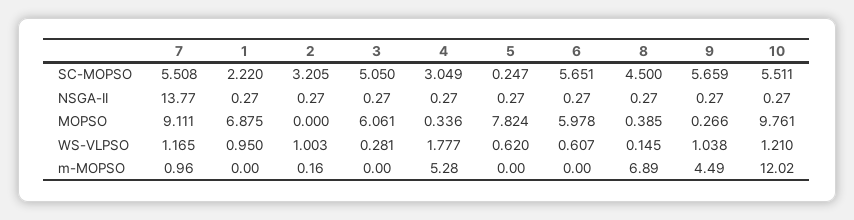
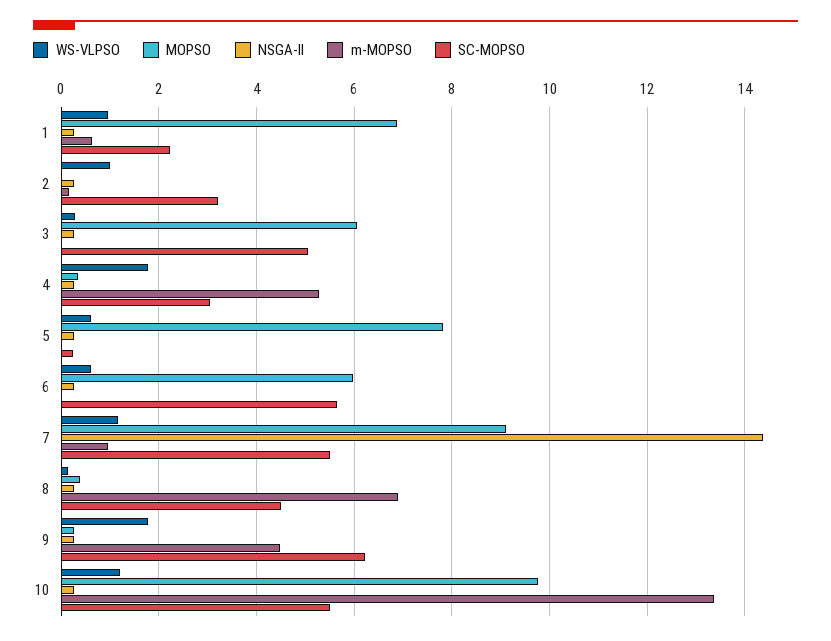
  {
    "SC-MOPSO": {
      "7": 5.508,
      "1": 2.22,
      "2": 3.205,
      "3": 5.05,
      "4": 3.049,
      "5": 0.247,
      "6": 5.651,
      "8": 4.5,
-     "9": 5.659,
+     "9": 6.2,
      "10": 5.511
    },
    "NSGA-II": {
-     "7": 13.77,
+     "7": 14.4,
      "1": 0.27,
      "2": 0.27,
      "3": 0.27,
      "4": 0.27,
      "5": 0.27,
      "6": 0.27,
      "8": 0.27,
      "9": 0.27,
      "10": 0.27
    },
    "MOPSO": {
      "7": 9.111,
      "1": 6.875,
      "2": 0,
      "3": 6.061,
      "4": 0.336,
      "5": 7.824,
      "6": 5.978,
      "8": 0.385,
      "9": 0.266,
      "10": 9.761
    },
    "WS-VLPSO": {
      "7": 1.165,
      "1": 0.95,
      "2": 1.003,
      "3": 0.281,
      "4": 1.777,
      "5": 0.62,
      "6": 0.607,
      "8": 0.145,
-     "9": 1.038,
+     "9": 1.8,
      "10": 1.21
    },
    "m-MOPSO": {
      "7": 0.96,
-     "1": 0,
+     "1": 0.6,
      "2": 0.16,
      "3": 0,
      "4": 5.28,
      "5": 0,
      "6": 0,
      "8": 6.89,
      "9": 4.49,
-     "10": 12.02
+     "10": 13.4
    }
  }

